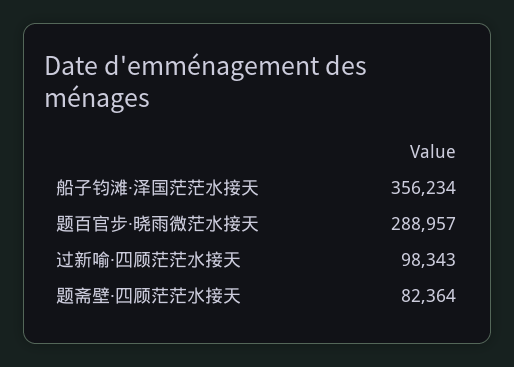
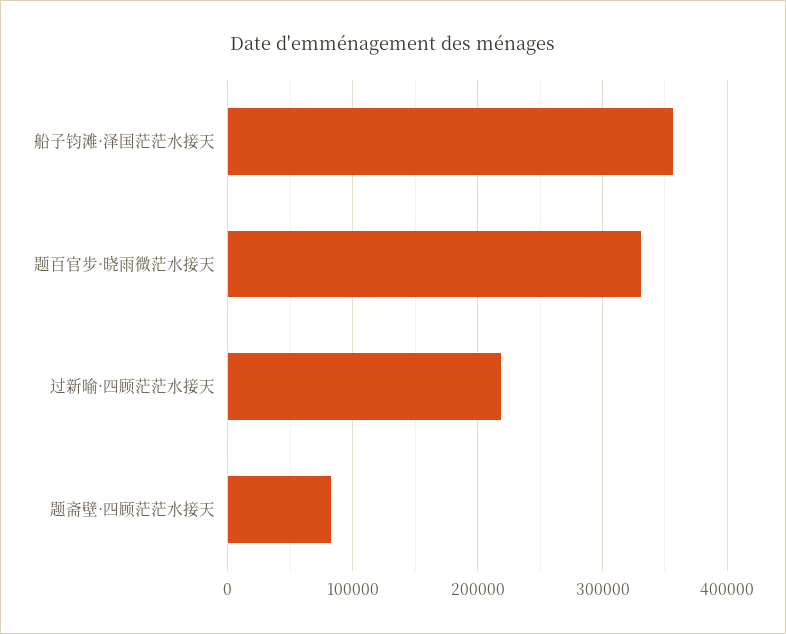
  {
    "船子钧滩·泽国茫茫水接天": 356234,
-   "题百官步·晓雨微茫水接天": 288957,
+   "题百官步·晓雨微茫水接天": 330000,
-   "过新喻·四顾茫茫水接天": 98343,
+   "过新喻·四顾茫茫水接天": 220000,
    "题斋壁·四顾茫茫水接天": 82364
  }

